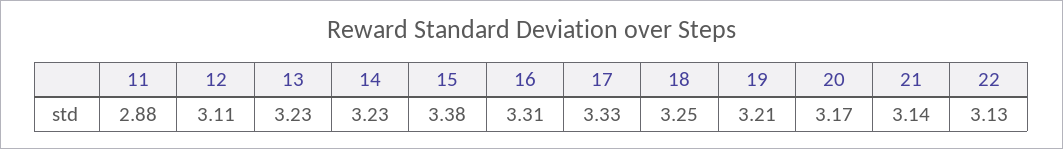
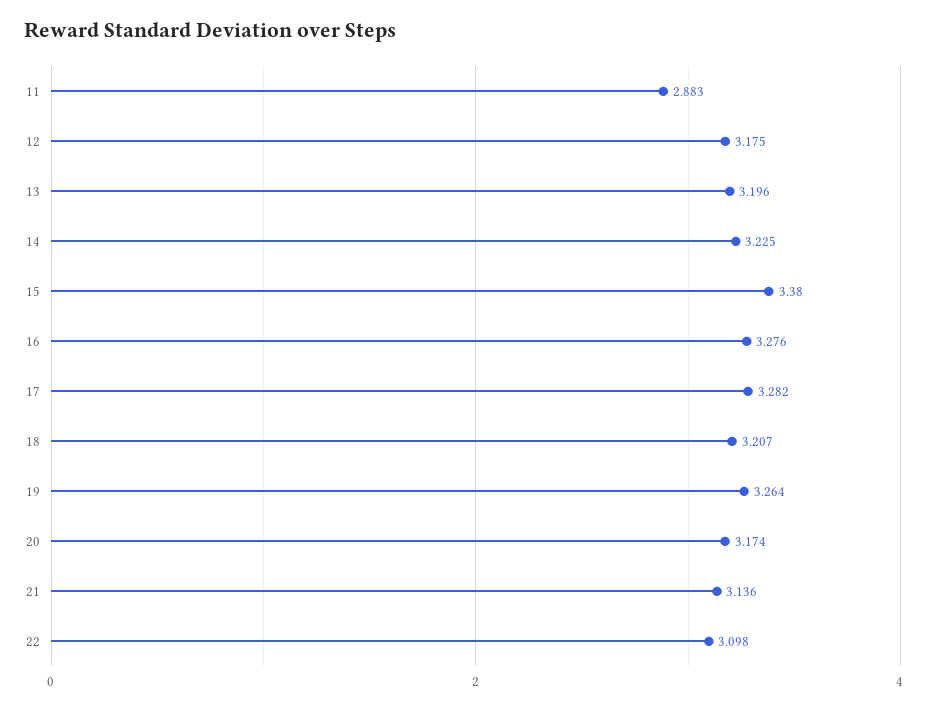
  {
    "11": 2.883,
-   "12": 3.11,
+   "12": 3.175,
-   "13": 3.23,
+   "13": 3.196,
    "14": 3.225,
    "15": 3.38,
-   "16": 3.31,
+   "16": 3.276,
-   "17": 3.33,
+   "17": 3.282,
-   "18": 3.25,
+   "18": 3.207,
-   "19": 3.21,
+   "19": 3.264,
    "20": 3.174,
    "21": 3.136,
-   "22": 3.13
+   "22": 3.098
  }

